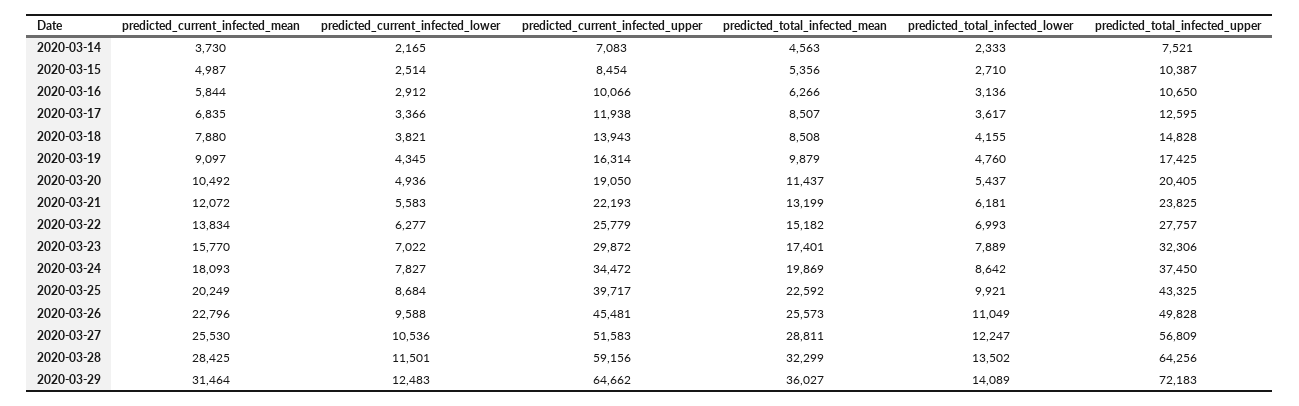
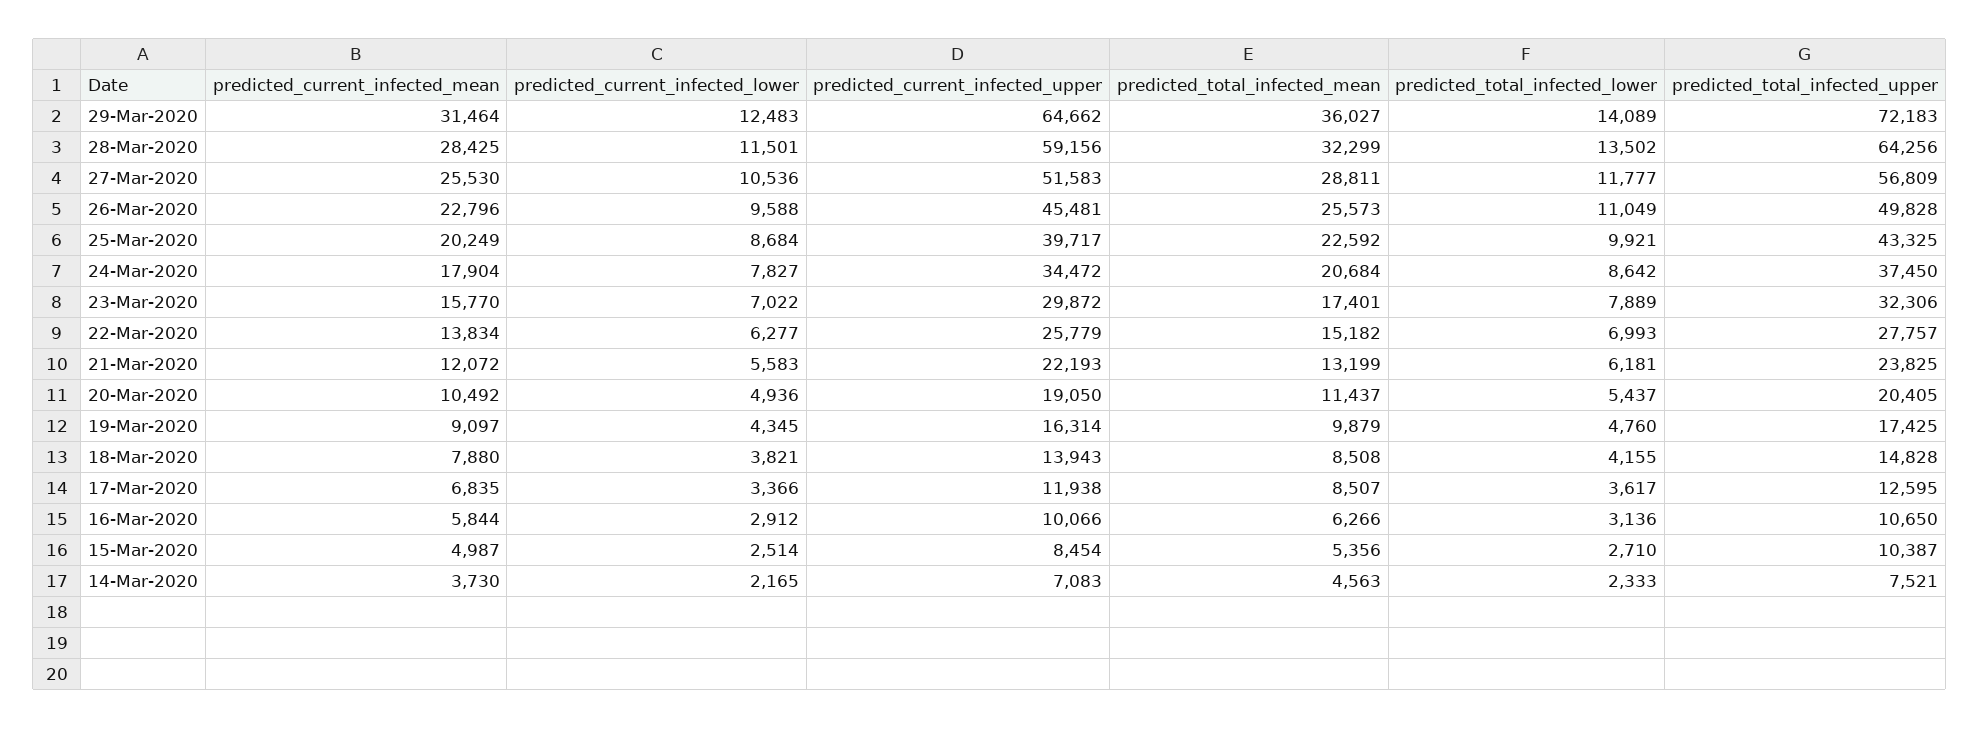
  {
    "predicted_current_infected_mean": {
      "2020-03-14": 3730,
      "2020-03-15": 4987,
      "2020-03-16": 5844,
      "2020-03-17": 6835,
      "2020-03-18": 7880,
      "2020-03-19": 9097,
      "2020-03-20": 10492,
      "2020-03-21": 12072,
      "2020-03-22": 13834,
      "2020-03-23": 15770,
-     "2020-03-24": 18093,
+     "2020-03-24": 17904,
      "2020-03-25": 20249,
      "2020-03-26": 22796,
      "2020-03-27": 25530,
      "2020-03-28": 28425,
      "2020-03-29": 31464
    },
    "predicted_current_infected_lower": {
      "2020-03-14": 2165,
      "2020-03-15": 2514,
      "2020-03-16": 2912,
      "2020-03-17": 3366,
      "2020-03-18": 3821,
      "2020-03-19": 4345,
      "2020-03-20": 4936,
      "2020-03-21": 5583,
      "2020-03-22": 6277,
      "2020-03-23": 7022,
      "2020-03-24": 7827,
      "2020-03-25": 8684,
      "2020-03-26": 9588,
      "2020-03-27": 10536,
      "2020-03-28": 11501,
      "2020-03-29": 12483
    },
    "predicted_current_infected_upper": {
      "2020-03-14": 7083,
      "2020-03-15": 8454,
      "2020-03-16": 10066,
      "2020-03-17": 11938,
      "2020-03-18": 13943,
      "2020-03-19": 16314,
      "2020-03-20": 19050,
      "2020-03-21": 22193,
      "2020-03-22": 25779,
      "2020-03-23": 29872,
      "2020-03-24": 34472,
      "2020-03-25": 39717,
      "2020-03-26": 45481,
      "2020-03-27": 51583,
      "2020-03-28": 59156,
      "2020-03-29": 64662
    },
    "predicted_total_infected_mean": {
      "2020-03-14": 4563,
      "2020-03-15": 5356,
      "2020-03-16": 6266,
      "2020-03-17": 8507,
      "2020-03-18": 8508,
      "2020-03-19": 9879,
      "2020-03-20": 11437,
      "2020-03-21": 13199,
      "2020-03-22": 15182,
      "2020-03-23": 17401,
-     "2020-03-24": 19869,
+     "2020-03-24": 20684,
      "2020-03-25": 22592,
      "2020-03-26": 25573,
      "2020-03-27": 28811,
      "2020-03-28": 32299,
      "2020-03-29": 36027
    },
    "predicted_total_infected_lower": {
      "2020-03-14": 2333,
      "2020-03-15": 2710,
      "2020-03-16": 3136,
      "2020-03-17": 3617,
      "2020-03-18": 4155,
      "2020-03-19": 4760,
      "2020-03-20": 5437,
      "2020-03-21": 6181,
      "2020-03-22": 6993,
      "2020-03-23": 7889,
      "2020-03-24": 8642,
      "2020-03-25": 9921,
      "2020-03-26": 11049,
-     "2020-03-27": 12247,
+     "2020-03-27": 11777,
      "2020-03-28": 13502,
      "2020-03-29": 14089
    },
    "predicted_total_infected_upper": {
      "2020-03-14": 7521,
      "2020-03-15": 10387,
      "2020-03-16": 10650,
      "2020-03-17": 12595,
      "2020-03-18": 14828,
      "2020-03-19": 17425,
      "2020-03-20": 20405,
      "2020-03-21": 23825,
      "2020-03-22": 27757,
      "2020-03-23": 32306,
      "2020-03-24": 37450,
      "2020-03-25": 43325,
      "2020-03-26": 49828,
      "2020-03-27": 56809,
      "2020-03-28": 64256,
      "2020-03-29": 72183
    }
  }

